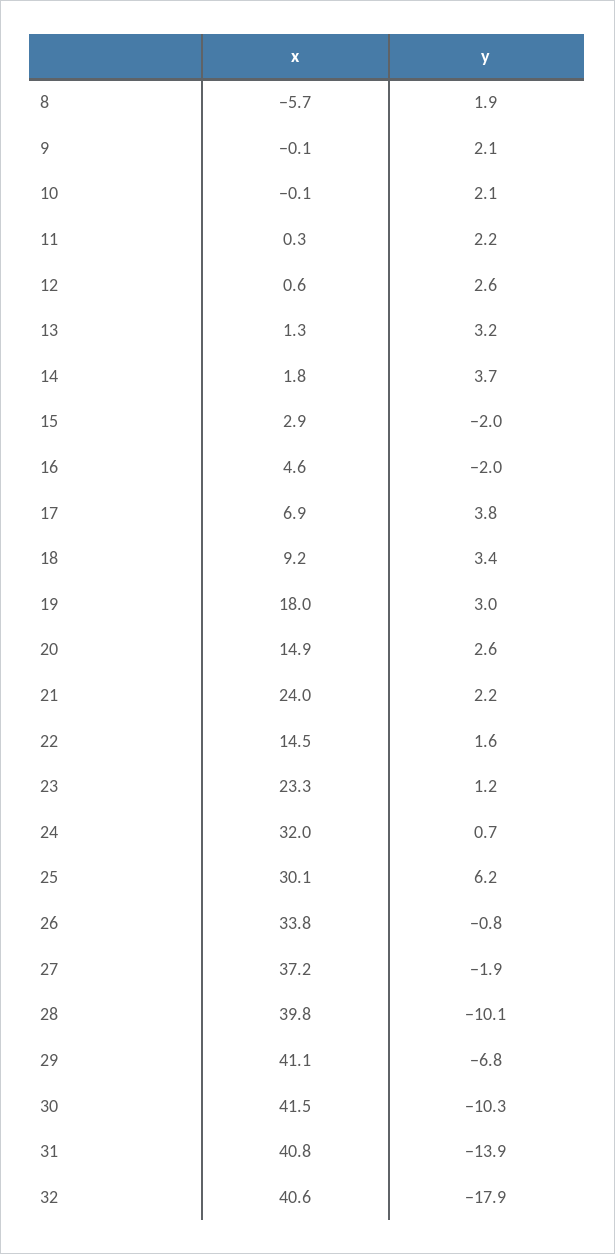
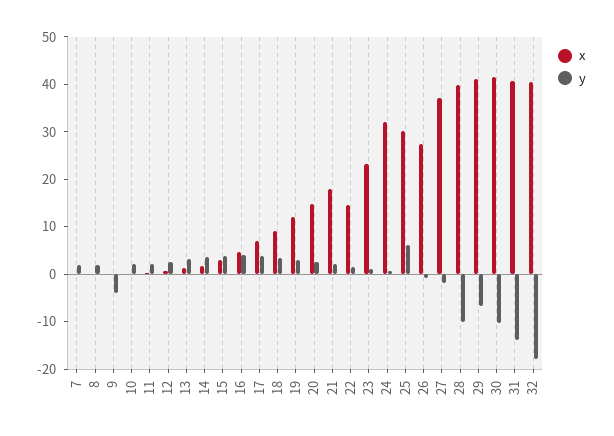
  {
    "x": {
-     "8": -5.7,
+     "8": 0,
      "9": -0.1,
      "10": -0.1,
      "11": 0.3,
      "12": 0.6,
      "13": 1.3,
      "14": 1.8,
      "15": 2.9,
      "16": 4.6,
      "17": 6.9,
      "18": 9.2,
-     "19": 18,
+     "19": 12,
      "20": 14.9,
-     "21": 24,
+     "21": 18,
      "22": 14.5,
      "23": 23.3,
      "24": 32,
      "25": 30.1,
-     "26": 33.8,
+     "26": 28,
      "27": 37.2,
      "28": 39.8,
      "29": 41.1,
      "30": 41.5,
      "31": 40.8,
-     "32": 40.6
+     "32": 40.6,
+     "7": 0
    },
    "y": {
      "8": 1.9,
-     "9": 2.1,
+     "9": -4,
      "10": 2.1,
      "11": 2.2,
      "12": 2.6,
      "13": 3.2,
      "14": 3.7,
-     "15": -2,
+     "15": 4,
-     "16": -2,
+     "16": 4,
      "17": 3.8,
      "18": 3.4,
      "19": 3,
      "20": 2.6,
      "21": 2.2,
      "22": 1.6,
      "23": 1.2,
      "24": 0.7,
      "25": 6.2,
      "26": -0.8,
      "27": -1.9,
      "28": -10.1,
      "29": -6.8,
      "30": -10.3,
      "31": -13.9,
-     "32": -17.9
+     "32": -17.9,
+     "7": 2
    }
  }

